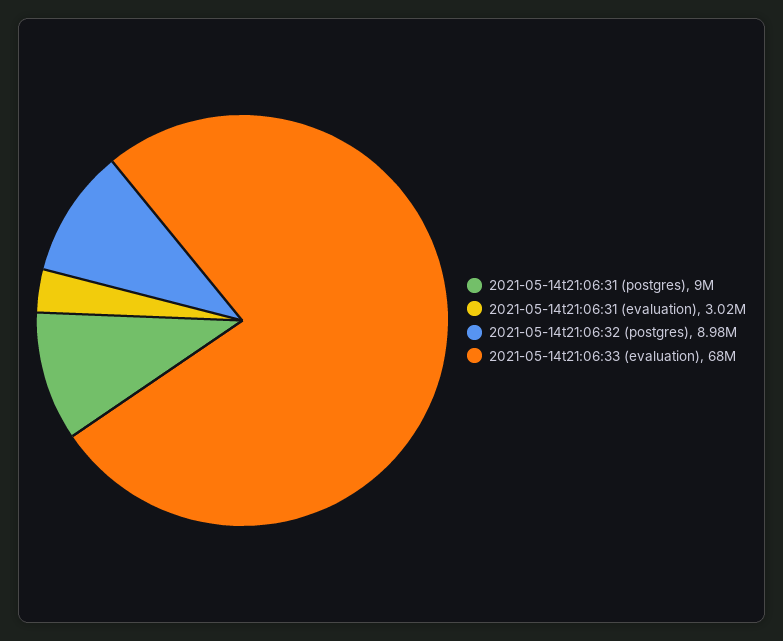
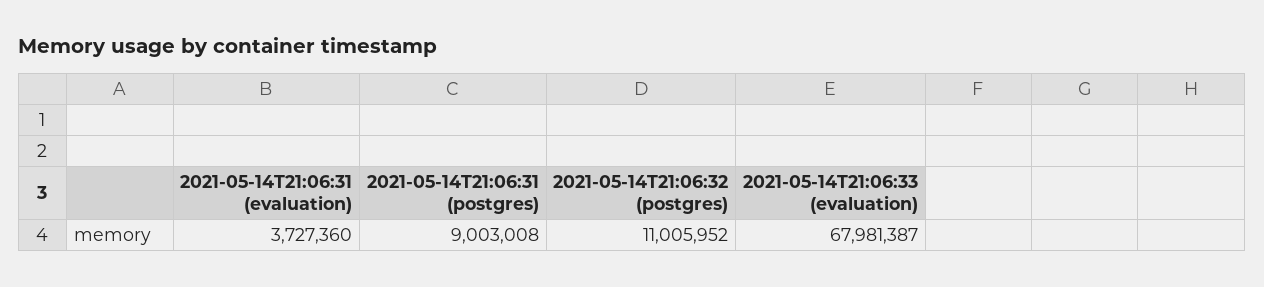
  {
    "2021-05-14t21:06:31 (postgres)": 9003008,
-   "2021-05-14t21:06:31 (evaluation)": 3020000,
+   "2021-05-14t21:06:31 (evaluation)": 3727360,
-   "2021-05-14t21:06:32 (postgres)": 8980000,
+   "2021-05-14t21:06:32 (postgres)": 11005952,
    "2021-05-14t21:06:33 (evaluation)": 67981387
  }

